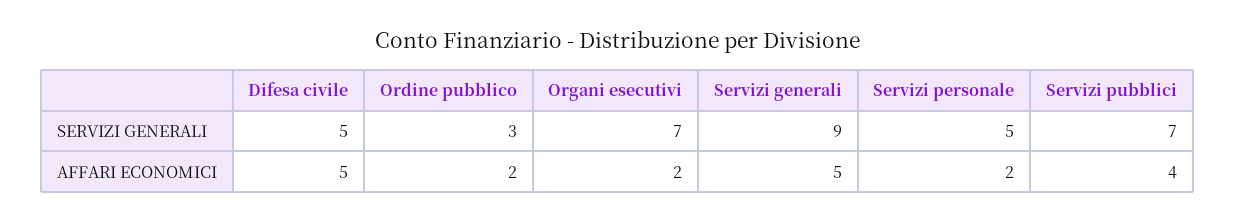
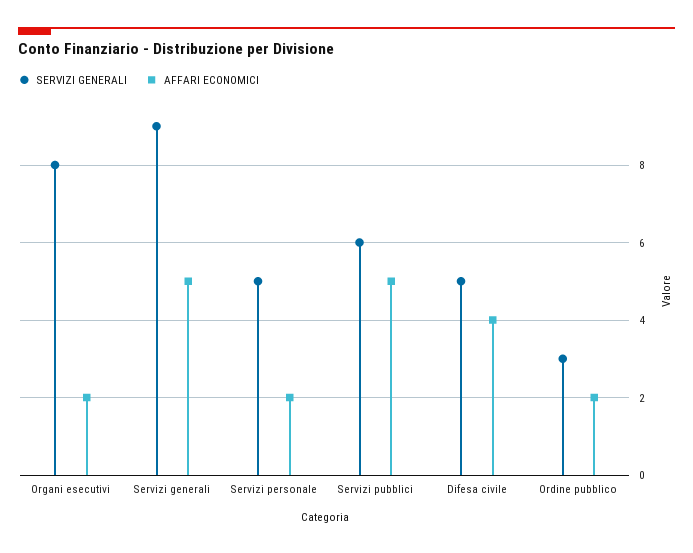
  {
    "SERVIZI GENERALI": {
      "Difesa civile": 5,
      "Ordine pubblico": 3,
-     "Organi esecutivi": 7,
+     "Organi esecutivi": 8,
      "Servizi generali": 9,
      "Servizi personale": 5,
-     "Servizi pubblici": 7
+     "Servizi pubblici": 6
    },
    "AFFARI ECONOMICI": {
-     "Difesa civile": 5,
+     "Difesa civile": 4,
      "Ordine pubblico": 2,
      "Organi esecutivi": 2,
      "Servizi generali": 5,
      "Servizi personale": 2,
-     "Servizi pubblici": 4
+     "Servizi pubblici": 5
    }
  }

